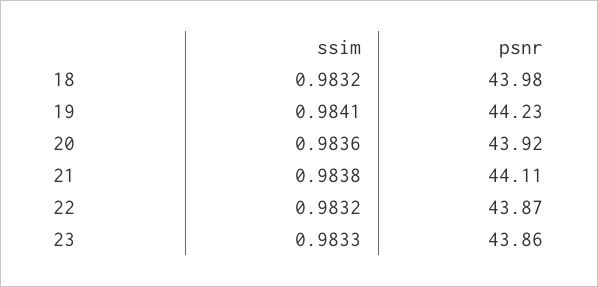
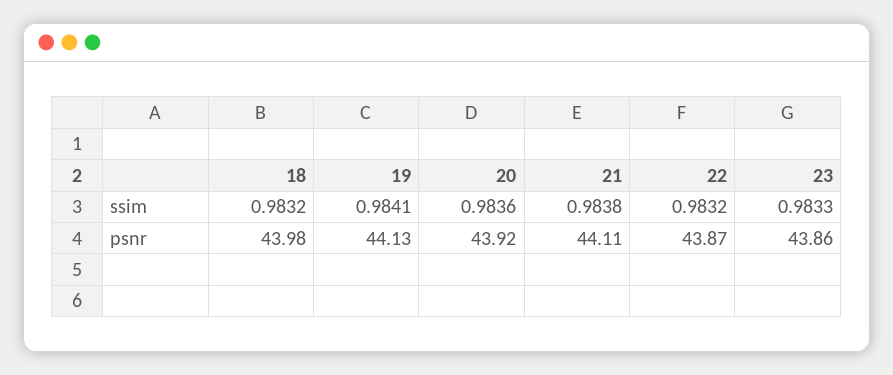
  {
    "ssim": {
      "18": 0.9832,
      "19": 0.9841,
      "20": 0.9836,
      "21": 0.9838,
      "22": 0.9832,
      "23": 0.9833
    },
    "psnr": {
      "18": 43.98,
-     "19": 44.23,
+     "19": 44.13,
      "20": 43.92,
      "21": 44.11,
      "22": 43.87,
      "23": 43.86
    }
  }

